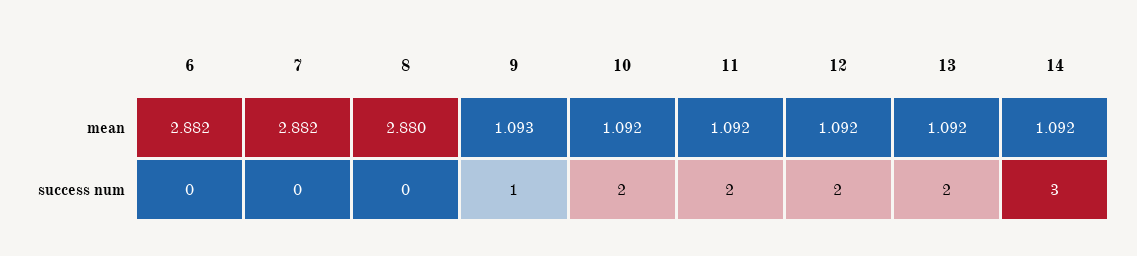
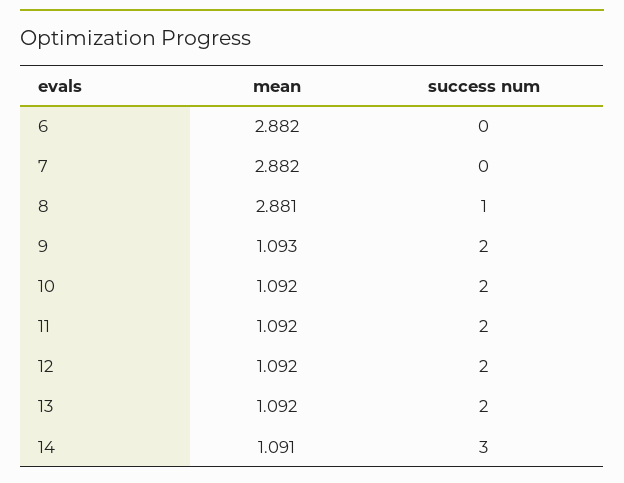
  {
    "6": {
      "mean": 2.882,
      "success num": 0
    },
    "7": {
      "mean": 2.882,
      "success num": 0
    },
    "8": {
-     "mean": 2.88,
+     "mean": 2.881,
-     "success num": 0
+     "success num": 1
    },
    "9": {
      "mean": 1.093,
-     "success num": 1
+     "success num": 2
    },
    "10": {
      "mean": 1.092,
      "success num": 2
    },
    "11": {
      "mean": 1.092,
      "success num": 2
    },
    "12": {
      "mean": 1.092,
      "success num": 2
    },
    "13": {
      "mean": 1.092,
      "success num": 2
    },
    "14": {
-     "mean": 1.092,
+     "mean": 1.091,
      "success num": 3
    }
  }

